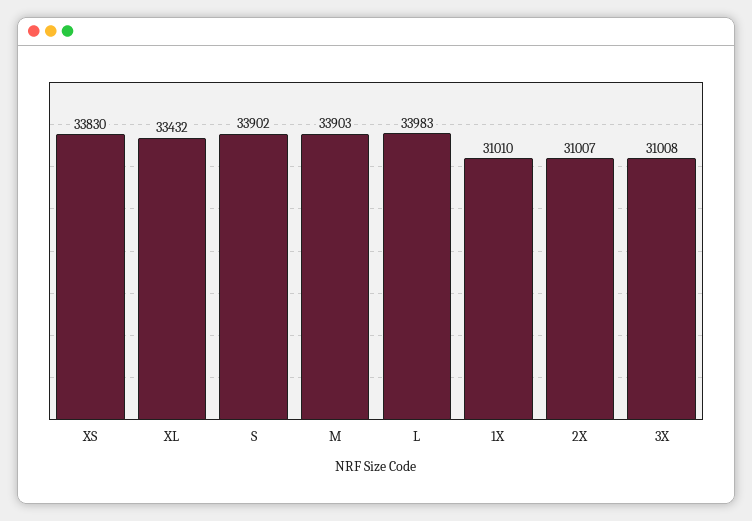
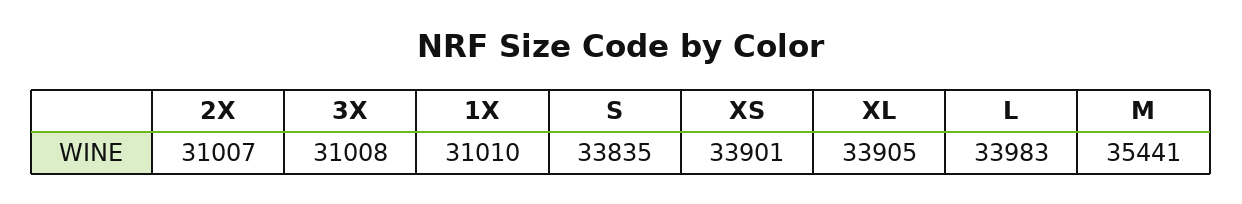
  {
-   "XS": 33830,
+   "XS": 33901,
-   "XL": 33432,
+   "XL": 33905,
-   "S": 33902,
+   "S": 33835,
-   "M": 33903,
+   "M": 35441,
    "L": 33983,
    "1X": 31010,
    "2X": 31007,
    "3X": 31008
  }

